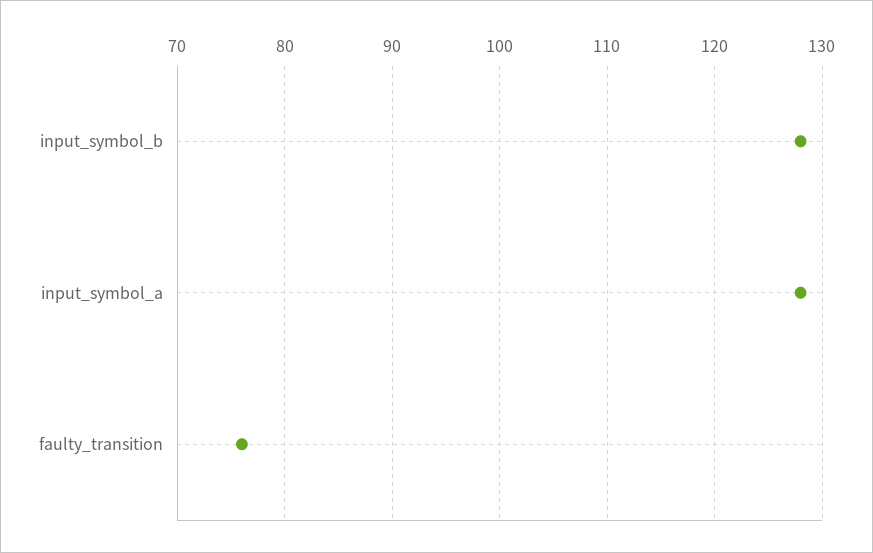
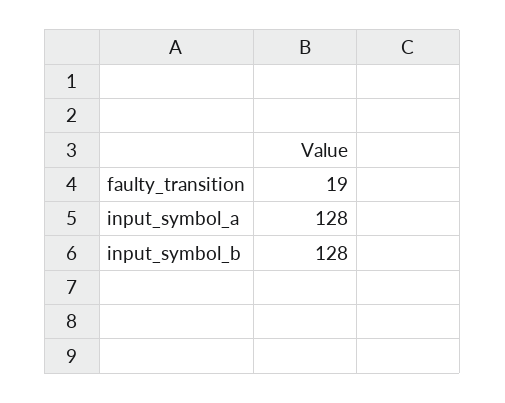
  {
    "input_symbol_b": 128,
    "input_symbol_a": 128,
-   "faulty_transition": 76
+   "faulty_transition": 19
  }

